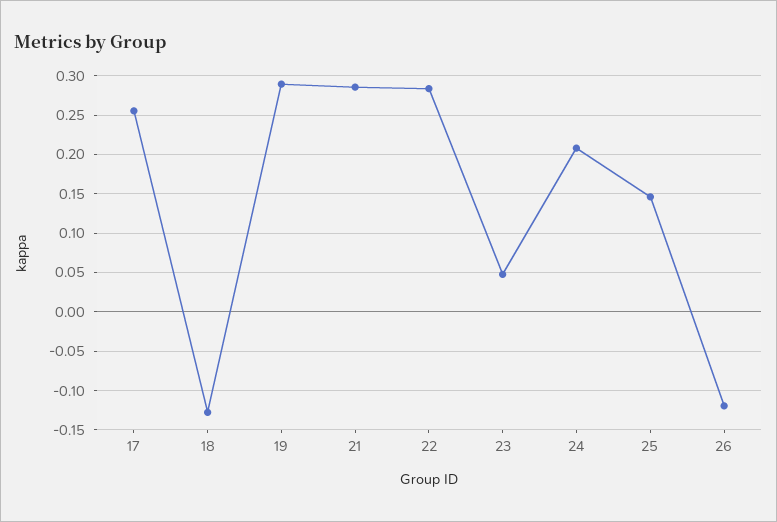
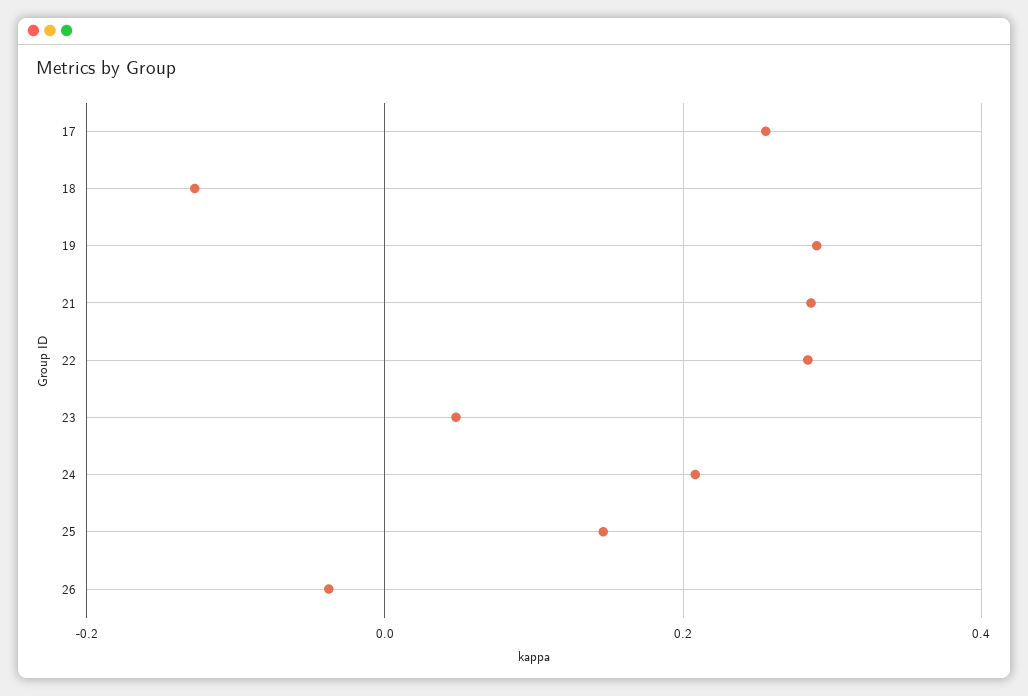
  {
    "17": 0.26,
    "18": -0.13,
    "19": 0.29,
    "21": 0.29,
    "22": 0.28,
    "23": 0.05,
    "24": 0.21,
    "25": 0.15,
-   "26": -0.12
+   "26": -0.04
  }

